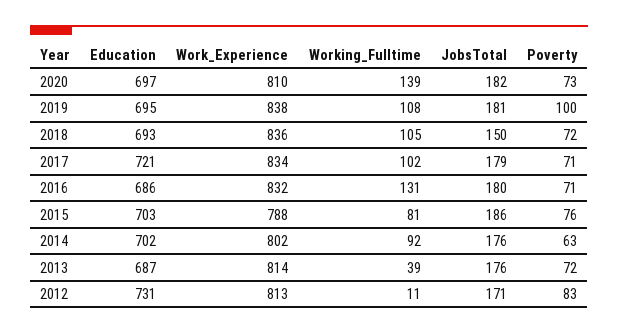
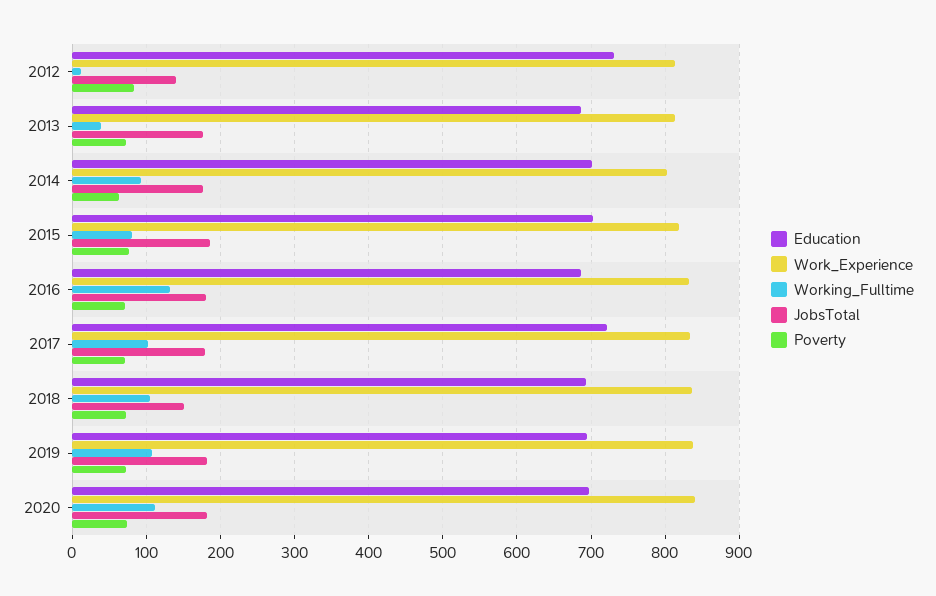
  {
    "Education": {
      "2020": 697,
      "2019": 695,
      "2018": 693,
      "2017": 721,
      "2016": 686,
      "2015": 703,
      "2014": 702,
      "2013": 687,
      "2012": 731
    },
    "Work_Experience": {
-     "2020": 810,
+     "2020": 840,
      "2019": 838,
      "2018": 836,
      "2017": 834,
      "2016": 832,
-     "2015": 788,
+     "2015": 820,
      "2014": 802,
      "2013": 814,
      "2012": 813
    },
    "Working_Fulltime": {
-     "2020": 139,
+     "2020": 110,
      "2019": 108,
      "2018": 105,
      "2017": 102,
      "2016": 131,
      "2015": 81,
      "2014": 92,
      "2013": 39,
      "2012": 11
    },
    "JobsTotal": {
      "2020": 182,
      "2019": 181,
      "2018": 150,
      "2017": 179,
      "2016": 180,
      "2015": 186,
      "2014": 176,
      "2013": 176,
-     "2012": 171
+     "2012": 140
    },
    "Poverty": {
      "2020": 73,
-     "2019": 100,
+     "2019": 70,
      "2018": 72,
      "2017": 71,
      "2016": 71,
      "2015": 76,
      "2014": 63,
      "2013": 72,
      "2012": 83
    }
  }

